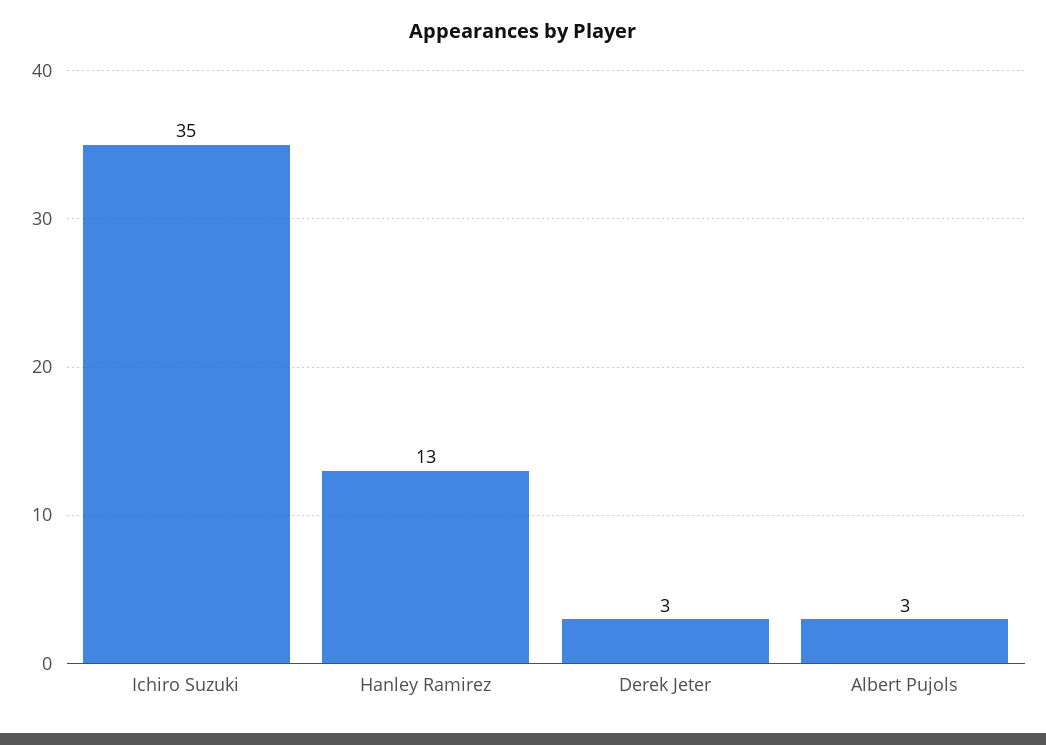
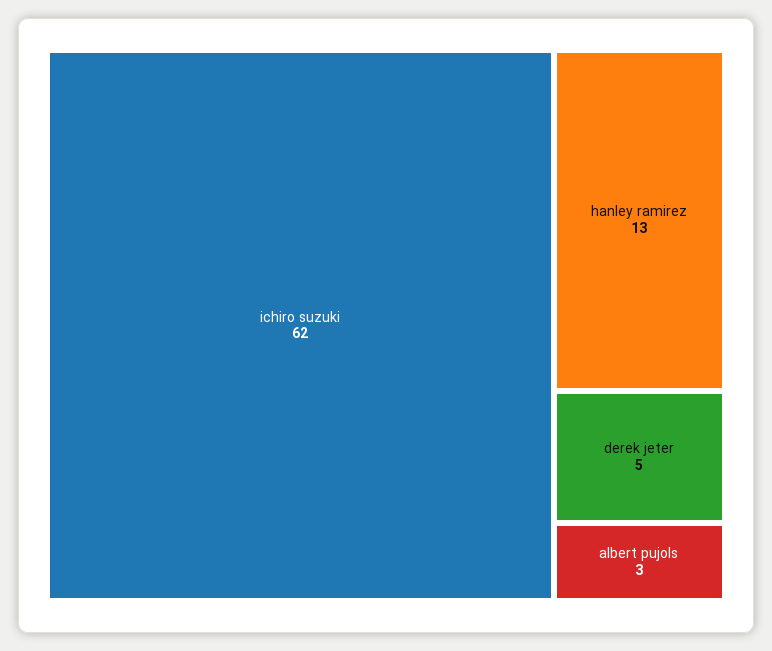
  {
-   "Ichiro Suzuki": 35,
+   "Ichiro Suzuki": 62,
    "Hanley Ramirez": 13,
-   "Derek Jeter": 3,
+   "Derek Jeter": 5,
    "Albert Pujols": 3
  }

